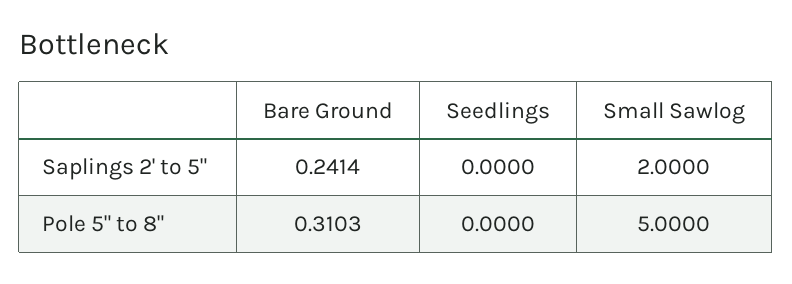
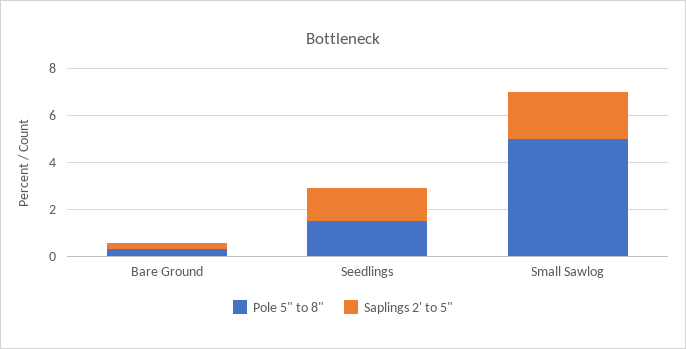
  {
    "Saplings 2' to 5\"": {
      "Bare Ground": 0.2414,
-     "Seedlings": 0,
+     "Seedlings": 1.5,
      "Small Sawlog": 2
    },
    "Pole 5\" to 8\"": {
      "Bare Ground": 0.3103,
-     "Seedlings": 0,
+     "Seedlings": 1.5,
      "Small Sawlog": 5
    }
  }

